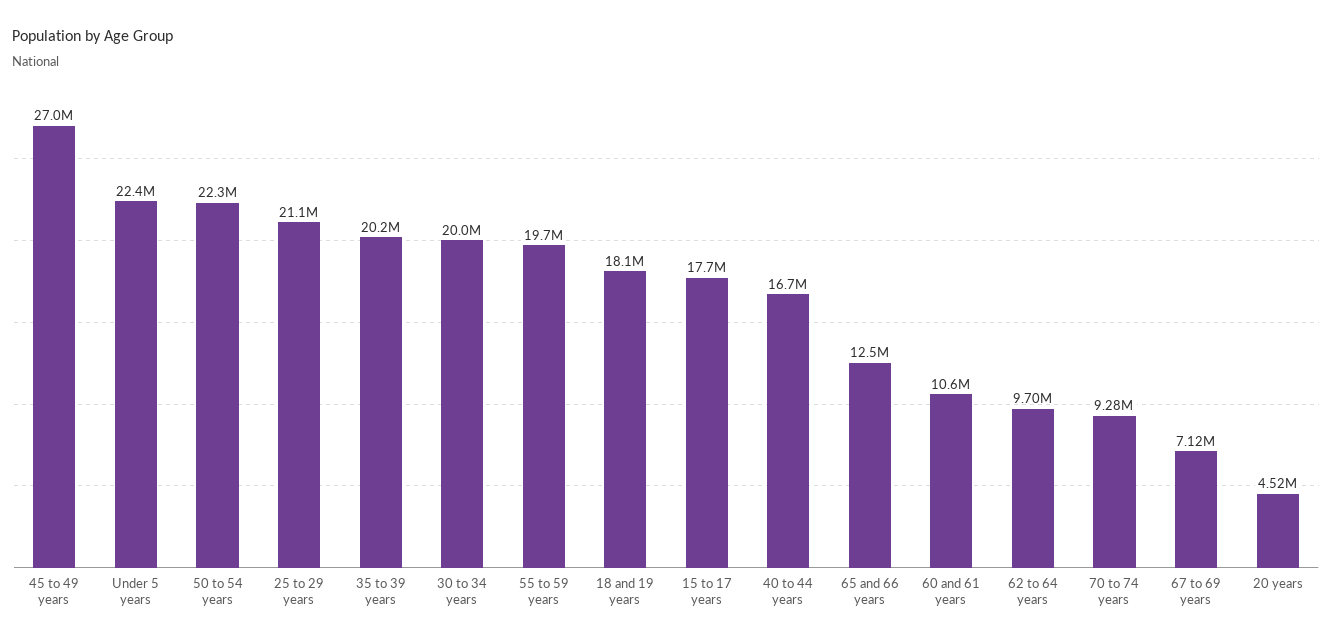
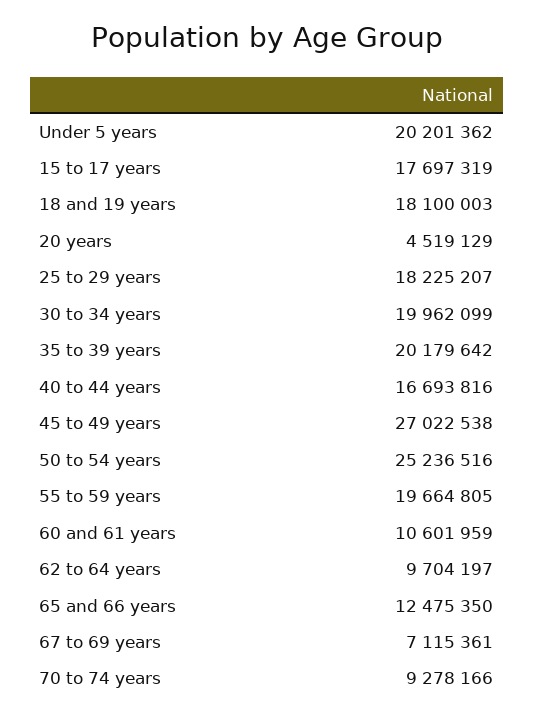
  {
    "45 to 49 years": 27022538,
-   "Under 5 years": 22400000,
+   "Under 5 years": 20201362,
-   "50 to 54 years": 22300000,
+   "50 to 54 years": 25236516,
-   "25 to 29 years": 21100000,
+   "25 to 29 years": 18225207,
    "35 to 39 years": 20179642,
    "30 to 34 years": 19962099,
    "55 to 59 years": 19664805,
    "18 and 19 years": 18100003,
    "15 to 17 years": 17697319,
    "40 to 44 years": 16693816,
    "65 and 66 years": 12475350,
    "60 and 61 years": 10601959,
    "62 to 64 years": 9704197,
    "70 to 74 years": 9278166,
    "67 to 69 years": 7115361,
    "20 years": 4519129
  }

